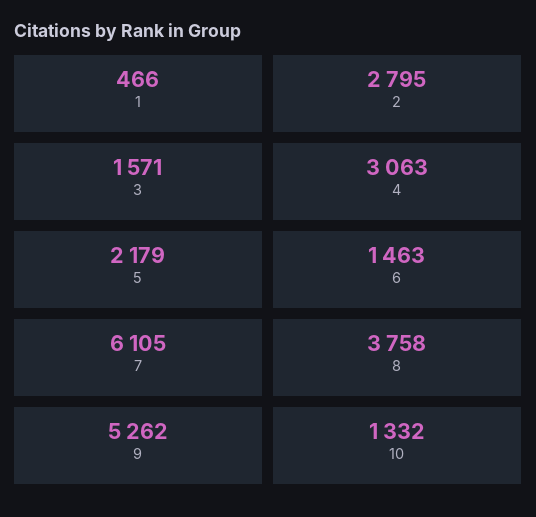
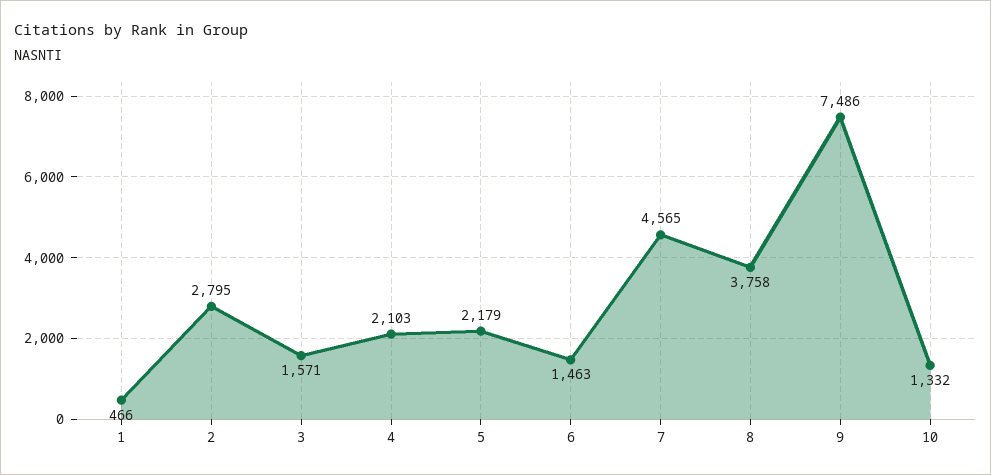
  {
    "1": 466,
    "2": 2795,
    "3": 1571,
-   "4": 3063,
+   "4": 2103,
    "5": 2179,
    "6": 1463,
-   "7": 6105,
+   "7": 4565,
    "8": 3758,
-   "9": 5262,
+   "9": 7486,
    "10": 1332
  }

